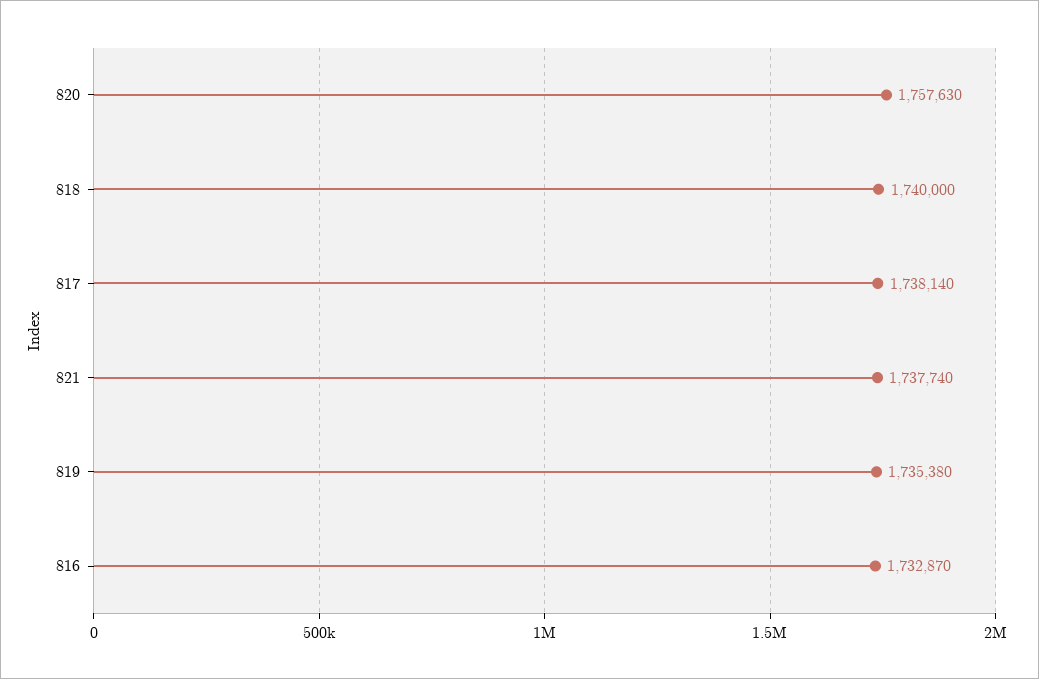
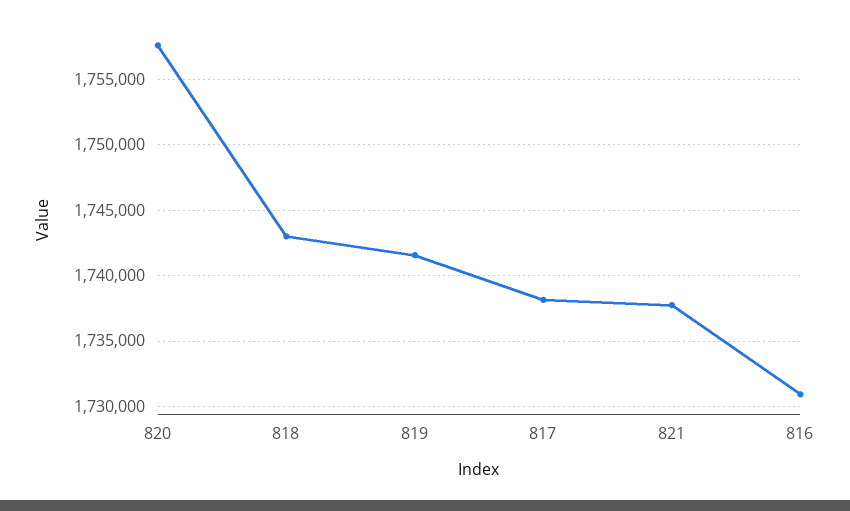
  {
    "820": 1757630,
-   "818": 1740000,
+   "818": 1743000,
    "817": 1738140,
    "821": 1737740,
-   "819": 1735380,
+   "819": 1741500,
-   "816": 1732870
+   "816": 1731000
  }

